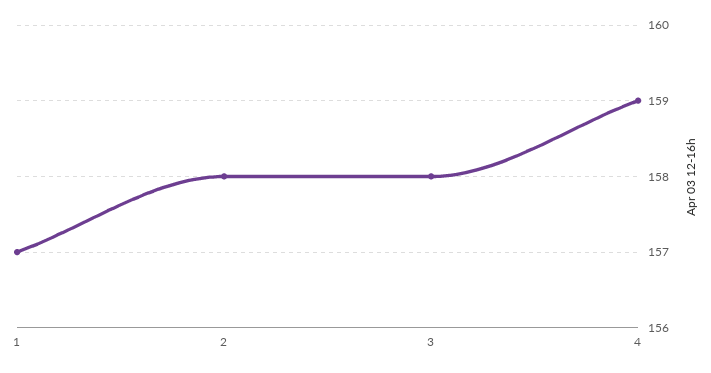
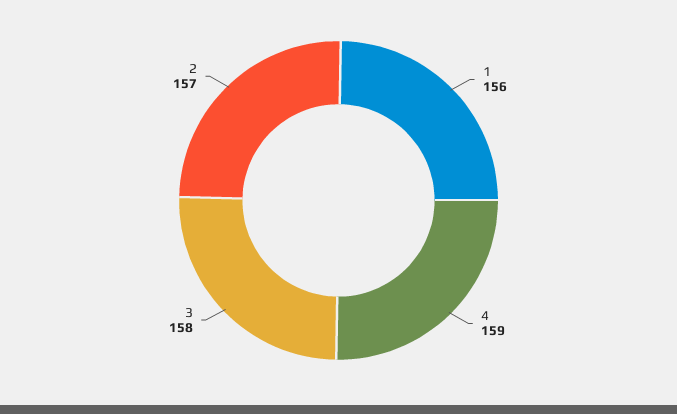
  {
-   "1": 157,
+   "1": 156,
-   "2": 158,
+   "2": 157,
    "3": 158,
    "4": 159
  }

